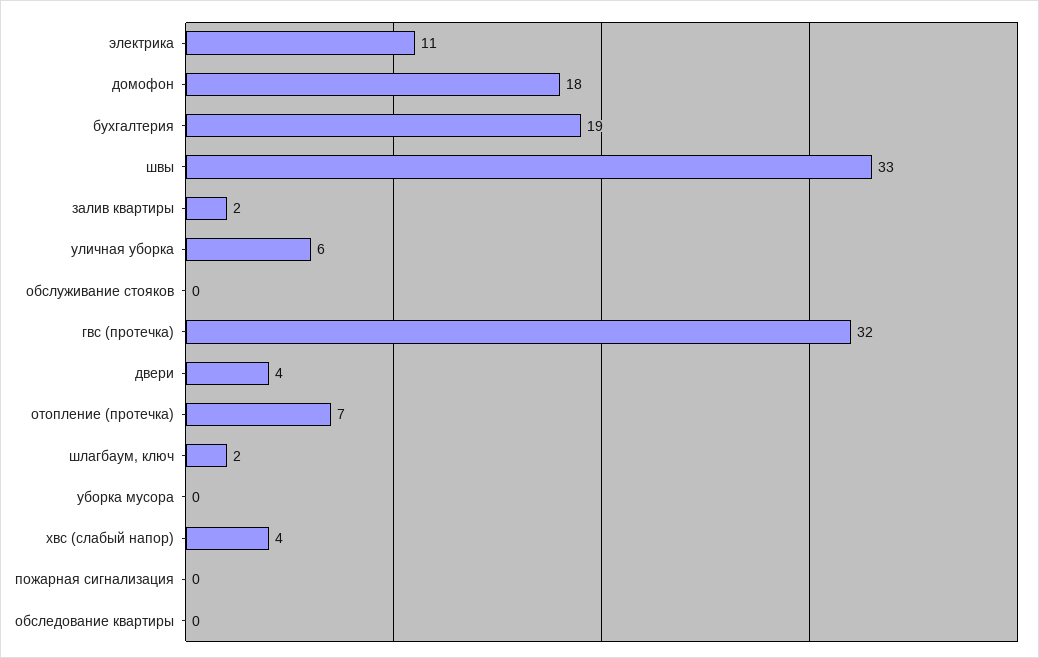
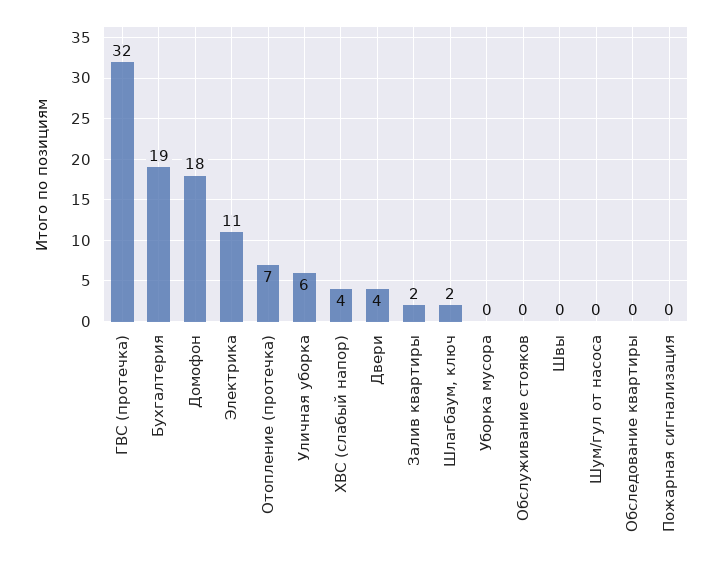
  {
    "электрика": 11,
    "домофон": 18,
    "бухгалтерия": 19,
-   "швы": 33,
+   "швы": 0,
    "залив квартиры": 2,
    "уличная уборка": 6,
    "обслуживание стояков": 0,
    "гвс (протечка)": 32,
    "двери": 4,
    "отопление (протечка)": 7,
    "шлагбаум, ключ": 2,
    "уборка мусора": 0,
    "хвс (слабый напор)": 4,
    "пожарная сигнализация": 0,
-   "обследование квартиры": 0
+   "обследование квартиры": 0,
+   "Шум/гул от насоса": 0
  }

